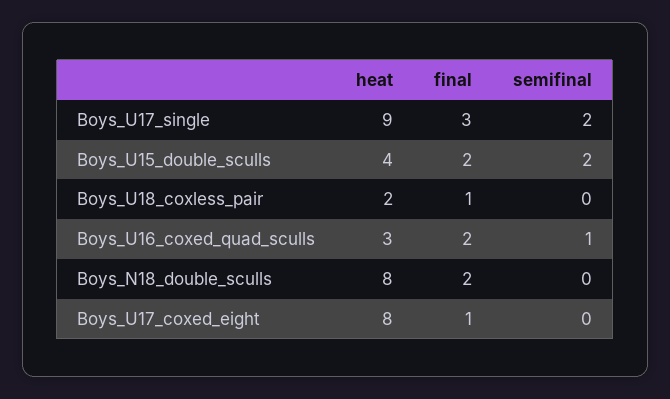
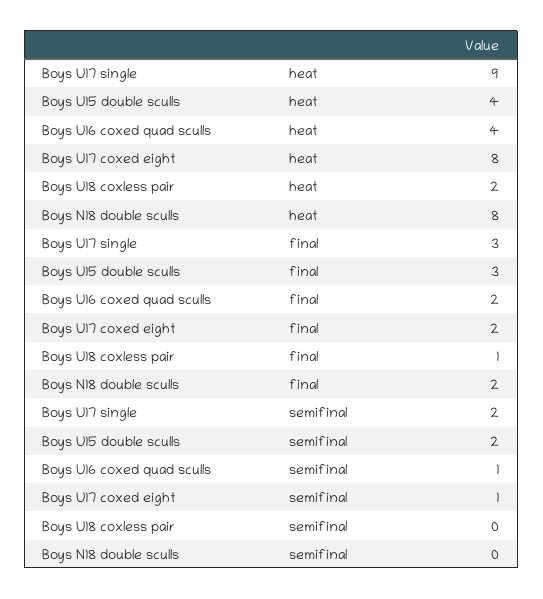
  {
    "heat": {
      "Boys_U17_single": 9,
      "Boys_U15_double_sculls": 4,
      "Boys_U18_coxless_pair": 2,
-     "Boys_U16_coxed_quad_sculls": 3,
+     "Boys_U16_coxed_quad_sculls": 4,
      "Boys_N18_double_sculls": 8,
      "Boys_U17_coxed_eight": 8
    },
    "final": {
      "Boys_U17_single": 3,
-     "Boys_U15_double_sculls": 2,
+     "Boys_U15_double_sculls": 3,
      "Boys_U18_coxless_pair": 1,
      "Boys_U16_coxed_quad_sculls": 2,
      "Boys_N18_double_sculls": 2,
-     "Boys_U17_coxed_eight": 1
+     "Boys_U17_coxed_eight": 2
    },
    "semifinal": {
      "Boys_U17_single": 2,
      "Boys_U15_double_sculls": 2,
      "Boys_U18_coxless_pair": 0,
      "Boys_U16_coxed_quad_sculls": 1,
      "Boys_N18_double_sculls": 0,
-     "Boys_U17_coxed_eight": 0
+     "Boys_U17_coxed_eight": 1
    }
  }

